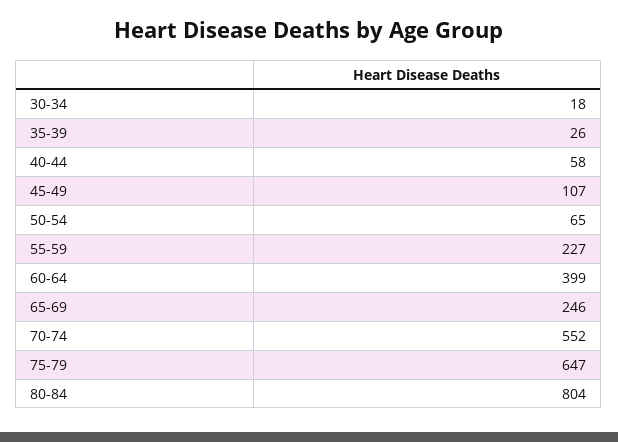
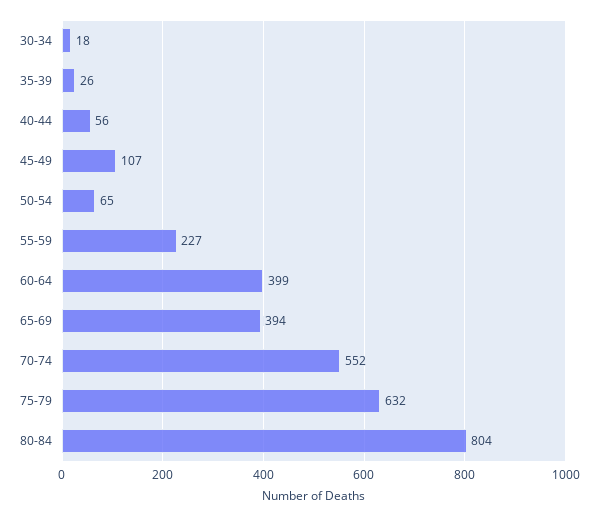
  {
    "30-34": 18,
    "35-39": 26,
-   "40-44": 58,
+   "40-44": 56,
    "45-49": 107,
    "50-54": 65,
    "55-59": 227,
    "60-64": 399,
-   "65-69": 246,
+   "65-69": 394,
    "70-74": 552,
-   "75-79": 647,
+   "75-79": 632,
    "80-84": 804
  }

